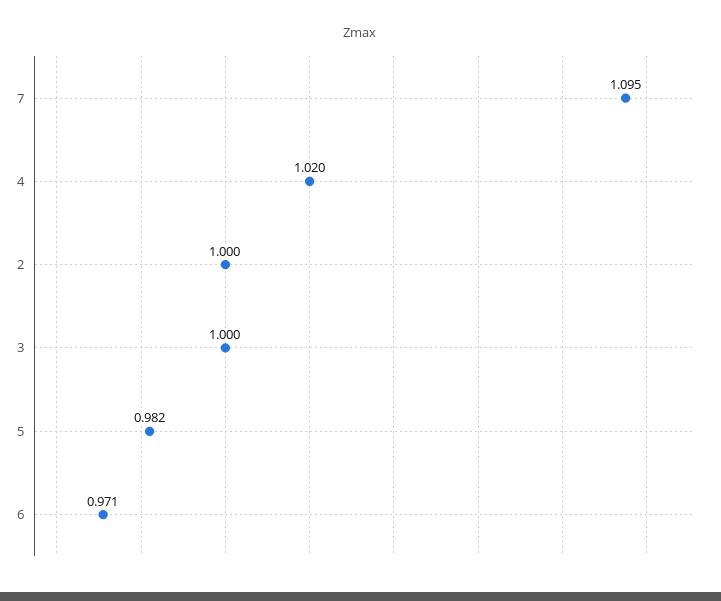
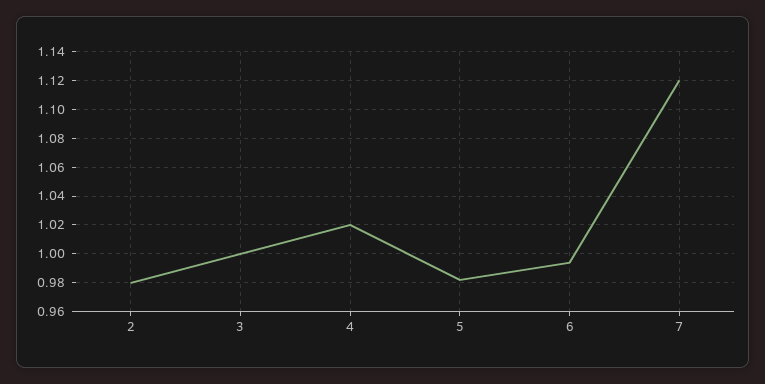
  {
-   "7": 1.095,
+   "7": 1.12,
    "4": 1.02,
-   "2": 1,
+   "2": 0.98,
    "3": 1,
    "5": 0.982,
-   "6": 0.971
+   "6": 0.995
  }

